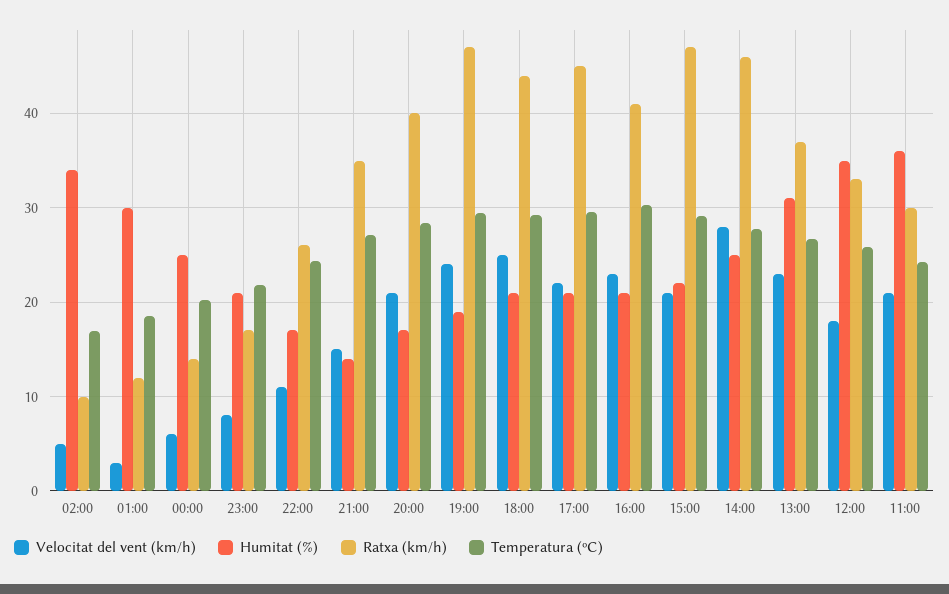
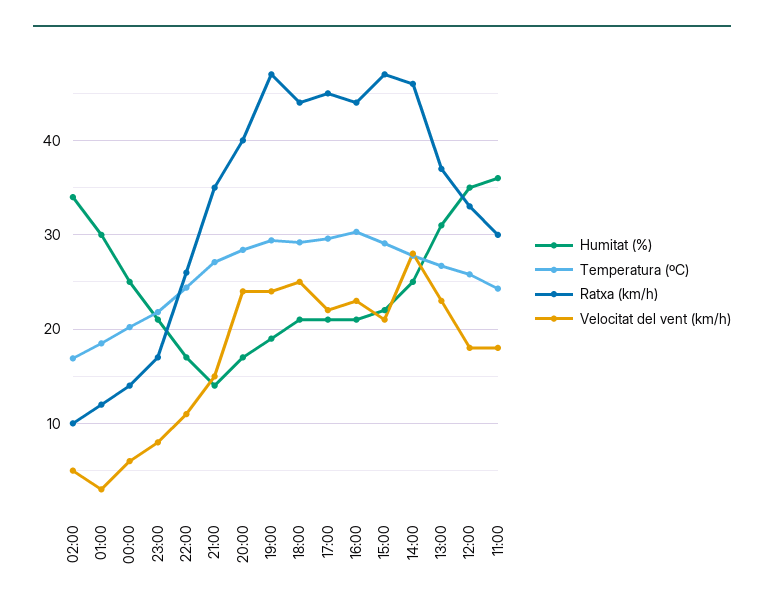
  {
    "Velocitat del vent (km/h)": {
      "02:00": 5,
      "01:00": 3,
      "00:00": 6,
      "23:00": 8,
      "22:00": 11,
      "21:00": 15,
-     "20:00": 21,
+     "20:00": 24,
      "19:00": 24,
      "18:00": 25,
      "17:00": 22,
      "16:00": 23,
      "15:00": 21,
      "14:00": 28,
      "13:00": 23,
      "12:00": 18,
-     "11:00": 21
+     "11:00": 18
    },
    "Humitat (%)": {
      "02:00": 34,
      "01:00": 30,
      "00:00": 25,
      "23:00": 21,
      "22:00": 17,
      "21:00": 14,
      "20:00": 17,
      "19:00": 19,
      "18:00": 21,
      "17:00": 21,
      "16:00": 21,
      "15:00": 22,
      "14:00": 25,
      "13:00": 31,
      "12:00": 35,
      "11:00": 36
    },
    "Ratxa (km/h)": {
      "02:00": 10,
      "01:00": 12,
      "00:00": 14,
      "23:00": 17,
      "22:00": 26,
      "21:00": 35,
      "20:00": 40,
      "19:00": 47,
      "18:00": 44,
      "17:00": 45,
-     "16:00": 41,
+     "16:00": 44,
      "15:00": 47,
      "14:00": 46,
      "13:00": 37,
      "12:00": 33,
      "11:00": 30
    },
    "Temperatura (ºC)": {
      "02:00": 17,
      "01:00": 19,
      "00:00": 20,
      "23:00": 22,
      "22:00": 24,
      "21:00": 27,
      "20:00": 28,
      "19:00": 29,
      "18:00": 29,
      "17:00": 30,
      "16:00": 30,
      "15:00": 29,
      "14:00": 28,
      "13:00": 27,
      "12:00": 26,
      "11:00": 24
    }
  }

